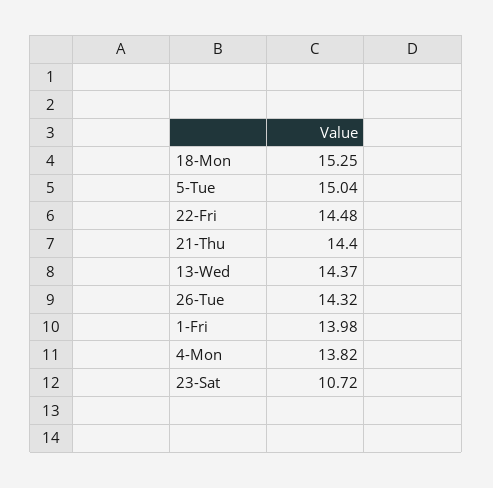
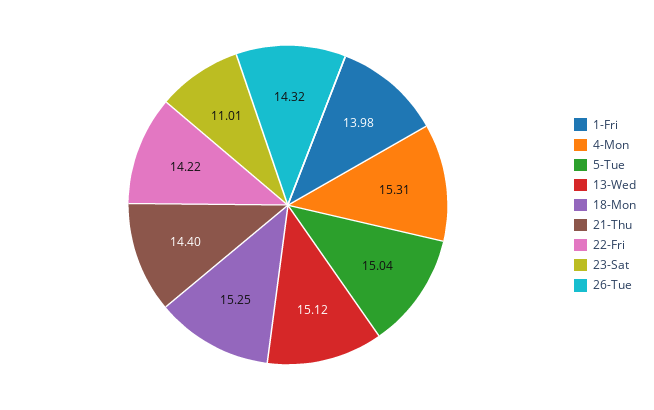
  {
    "18-Mon": 15.25,
    "5-Tue": 15.04,
-   "22-Fri": 14.48,
+   "22-Fri": 14.22,
    "21-Thu": 14.4,
-   "13-Wed": 14.37,
+   "13-Wed": 15.12,
    "26-Tue": 14.32,
    "1-Fri": 13.98,
-   "4-Mon": 13.82,
+   "4-Mon": 15.31,
-   "23-Sat": 10.72
+   "23-Sat": 11.01
  }

